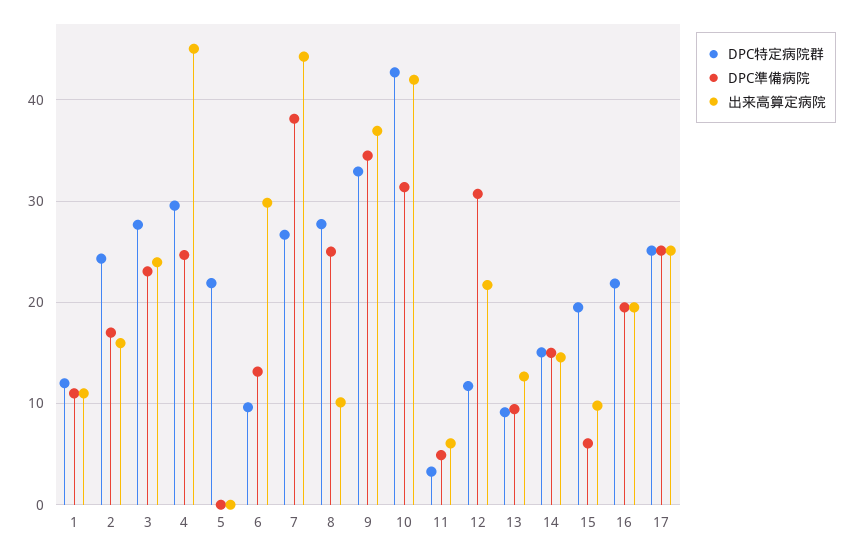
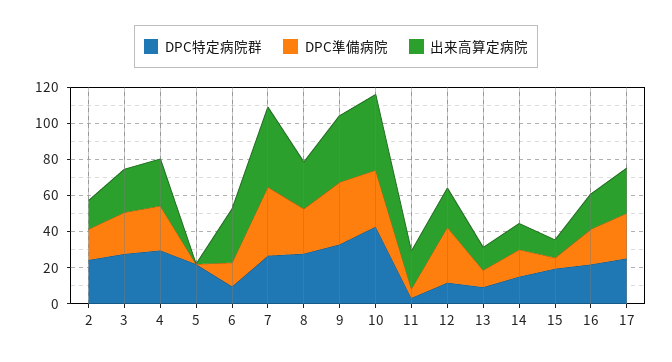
  {
    "DPC特定病院群": {
-     "1": 12,
      "2": 24,
      "3": 28,
      "4": 30,
      "5": 22,
      "6": 10,
      "7": 27,
      "8": 28,
      "9": 33,
      "10": 43,
      "11": 3,
      "12": 12,
      "13": 9,
      "14": 15,
      "15": 20,
      "16": 22,
      "17": 25
    },
    "DPC準備病院": {
-     "1": 11,
      "2": 17,
      "3": 23,
      "4": 25,
      "5": 0,
      "6": 13,
      "7": 38,
      "8": 25,
      "9": 34,
      "10": 31,
      "11": 5,
      "12": 31,
      "13": 9,
      "14": 15,
      "15": 6,
      "16": 20,
      "17": 25
    },
    "出来高算定病院": {
-     "1": 11,
      "2": 16,
      "3": 24,
-     "4": 45,
+     "4": 25,
      "5": 0,
      "6": 30,
      "7": 44,
-     "8": 10,
+     "8": 25,
      "9": 37,
      "10": 42,
-     "11": 6,
+     "11": 20,
      "12": 22,
      "13": 13,
      "14": 15,
      "15": 10,
      "16": 20,
      "17": 25
    }
  }

